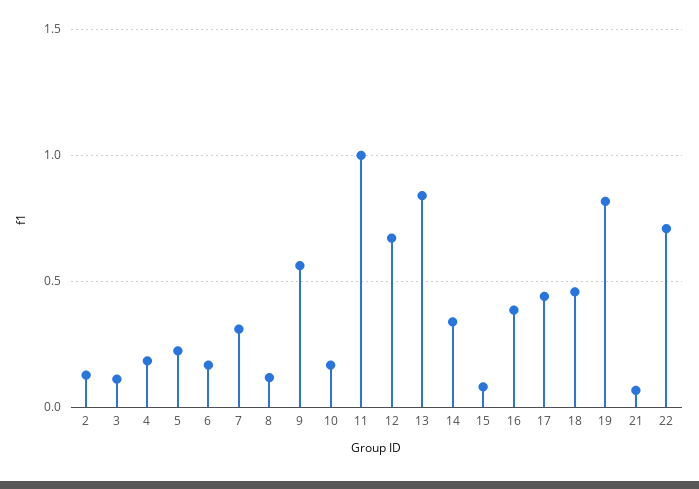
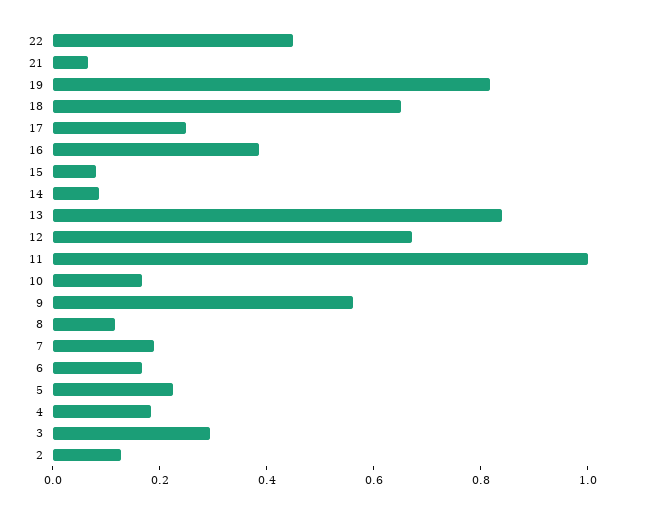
  {
    "2": 0.15,
-   "3": 0.1,
+   "3": 0.3,
    "4": 0.2,
    "5": 0.2,
    "6": 0.15,
-   "7": 0.3,
+   "7": 0.2,
    "8": 0.1,
    "9": 0.55,
    "10": 0.15,
    "11": 1,
    "12": 0.65,
    "13": 0.85,
-   "14": 0.35,
+   "14": 0.1,
    "15": 0.1,
    "16": 0.4,
-   "17": 0.45,
+   "17": 0.25,
-   "18": 0.45,
+   "18": 0.65,
    "19": 0.8,
    "21": 0.05,
-   "22": 0.7
+   "22": 0.45
  }

